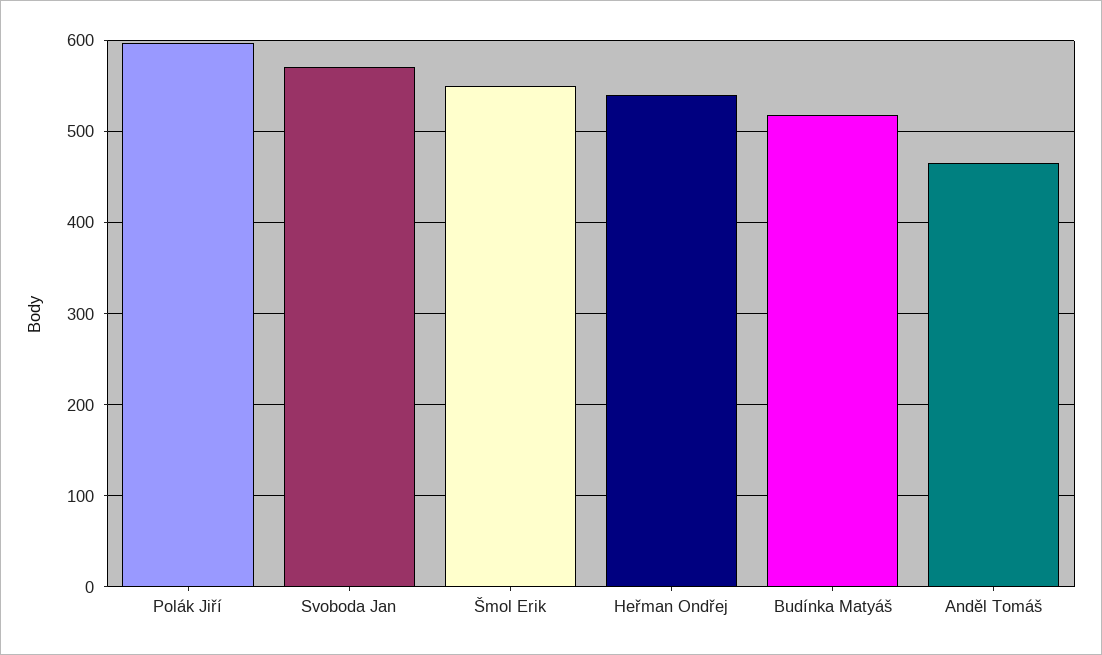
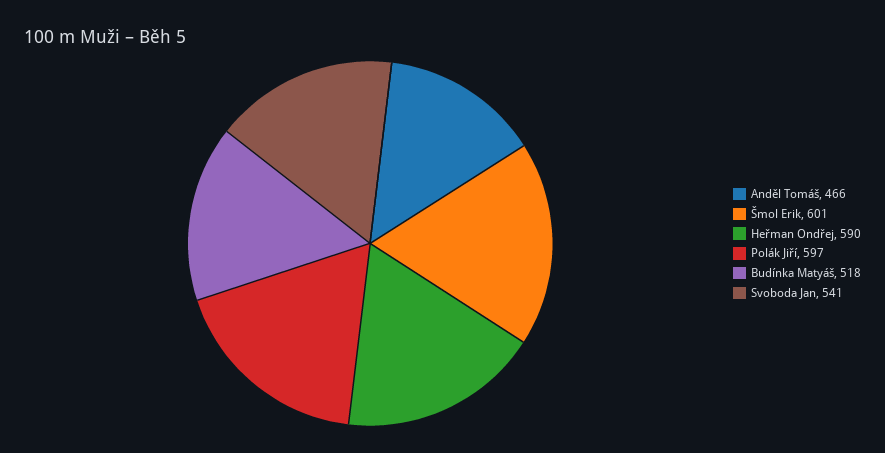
  {
    "Polák Jiří": 597,
-   "Svoboda Jan": 570,
+   "Svoboda Jan": 541,
-   "Šmol Erik": 550,
+   "Šmol Erik": 601,
-   "Heřman Ondřej": 540,
+   "Heřman Ondřej": 590,
    "Budínka Matyáš": 518,
    "Anděl Tomáš": 466
  }

